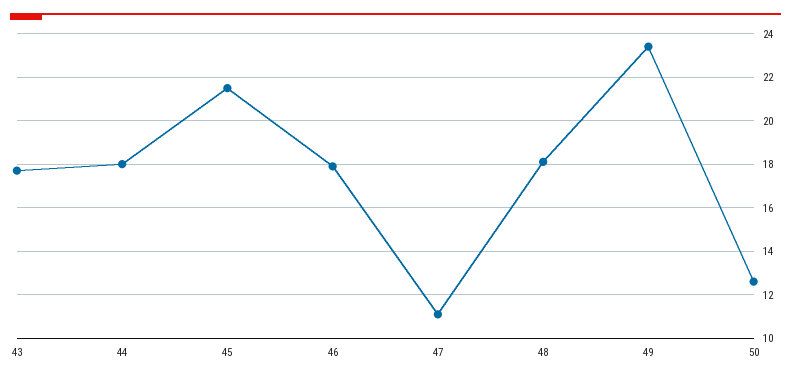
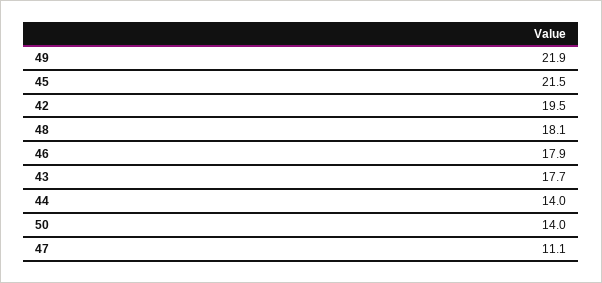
  {
    "43": 17.7,
-   "44": 18,
+   "44": 14,
    "45": 21.5,
    "46": 17.9,
    "47": 11.1,
    "48": 18.1,
-   "49": 23.5,
+   "49": 21.9,
-   "50": 12.5
+   "50": 14,
+   "42": 19.5
  }

